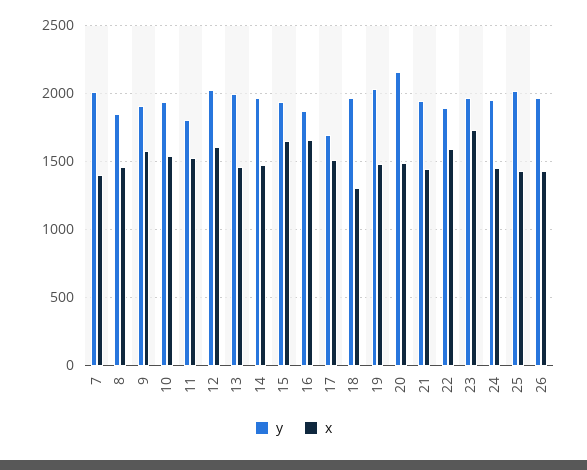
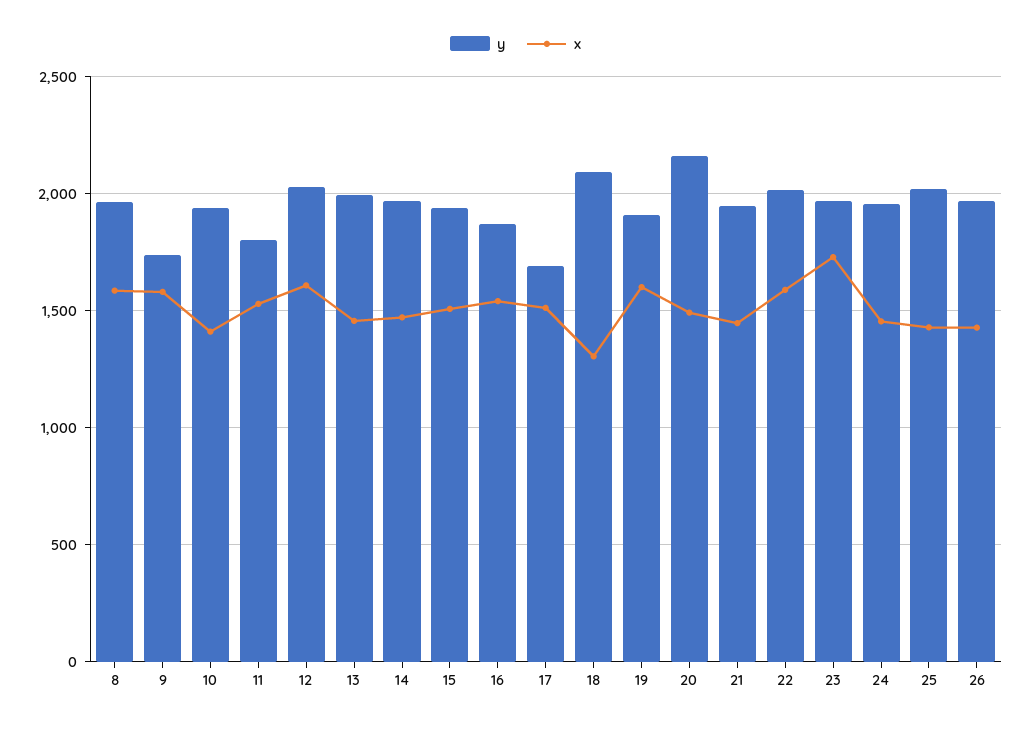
  {
    "y": {
-     "7": 2000,
-     "8": 1850,
+     "8": 1950,
-     "9": 1900,
+     "9": 1750,
      "10": 1950,
      "11": 1800,
      "12": 2050,
      "13": 2000,
      "14": 1950,
      "15": 1950,
      "16": 1850,
      "17": 1700,
-     "18": 1950,
+     "18": 2100,
-     "19": 2050,
+     "19": 1900,
      "20": 2150,
      "21": 1950,
-     "22": 1900,
+     "22": 2000,
      "23": 1950,
      "24": 1950,
      "25": 2000,
      "26": 1950
    },
    "x": {
-     "7": 1400,
-     "8": 1450,
+     "8": 1600,
      "9": 1600,
-     "10": 1550,
+     "10": 1400,
      "11": 1550,
      "12": 1600,
      "13": 1450,
      "14": 1450,
-     "15": 1650,
+     "15": 1500,
-     "16": 1650,
+     "16": 1550,
      "17": 1500,
      "18": 1300,
-     "19": 1500,
+     "19": 1600,
      "20": 1500,
      "21": 1450,
      "22": 1600,
      "23": 1750,
      "24": 1450,
      "25": 1450,
      "26": 1450
    }
  }

